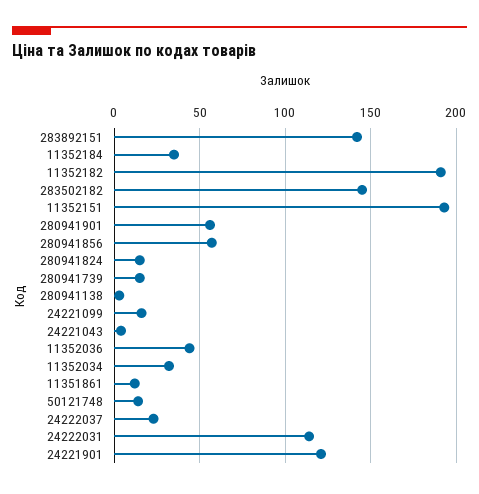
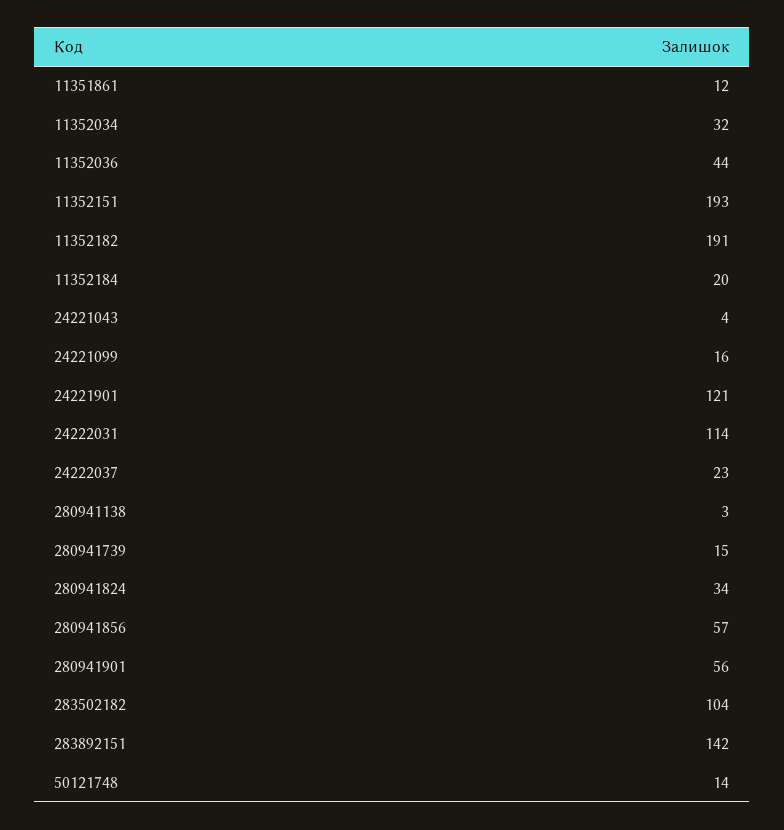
  {
    "283892151": 142,
-   "11352184": 35,
+   "11352184": 20,
    "11352182": 191,
-   "283502182": 145,
+   "283502182": 104,
    "11352151": 193,
    "280941901": 56,
    "280941856": 57,
-   "280941824": 15,
+   "280941824": 34,
    "280941739": 15,
    "280941138": 3,
    "24221099": 16,
    "24221043": 4,
    "11352036": 44,
    "11352034": 32,
    "11351861": 12,
    "50121748": 14,
    "24222037": 23,
    "24222031": 114,
    "24221901": 121
  }

